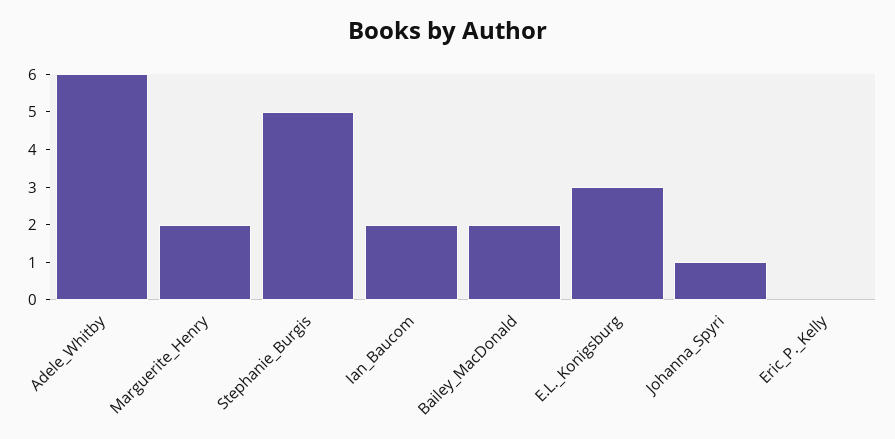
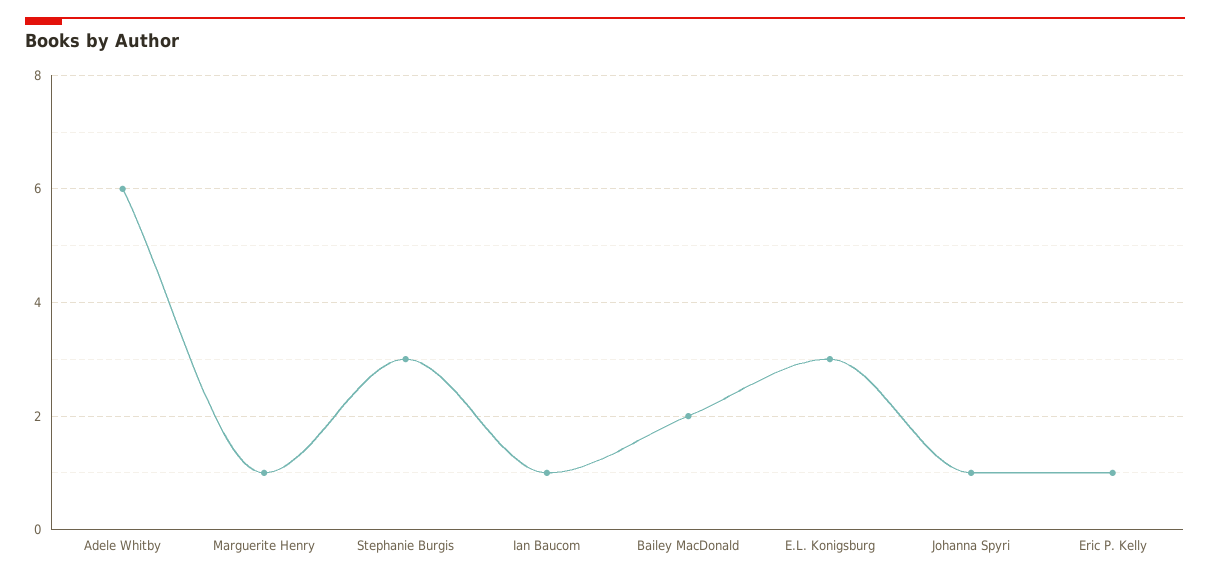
  {
    "Adele_Whitby": 6,
-   "Marguerite_Henry": 2,
+   "Marguerite_Henry": 1,
-   "Stephanie_Burgis": 5,
+   "Stephanie_Burgis": 3,
-   "Ian_Baucom": 2,
+   "Ian_Baucom": 1,
    "Bailey_MacDonald": 2,
    "E.L._Konigsburg": 3,
    "Johanna_Spyri": 1,
-   "Eric_P._Kelly": 0
+   "Eric_P._Kelly": 1
  }

